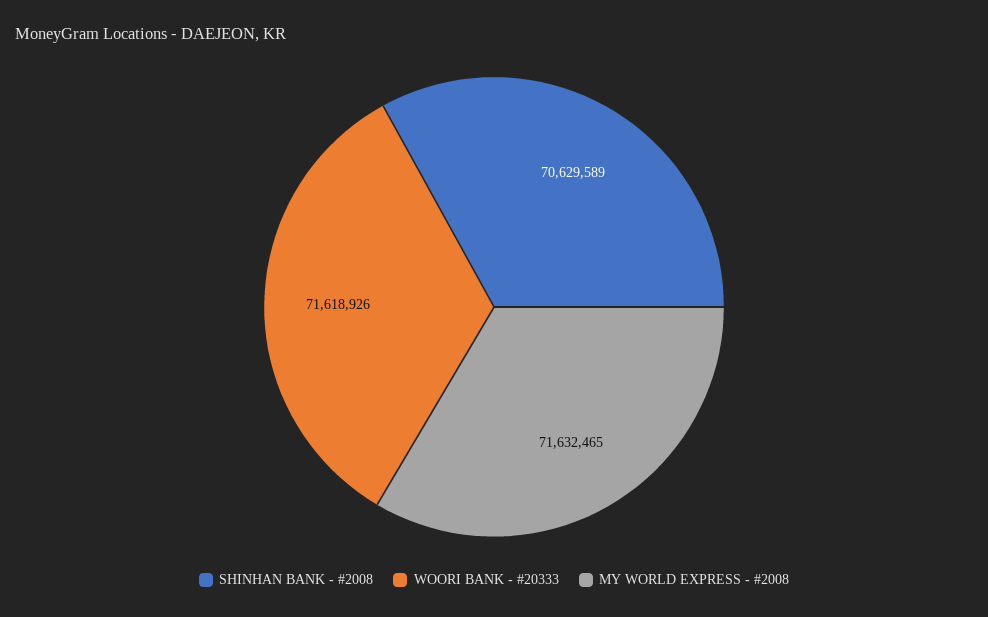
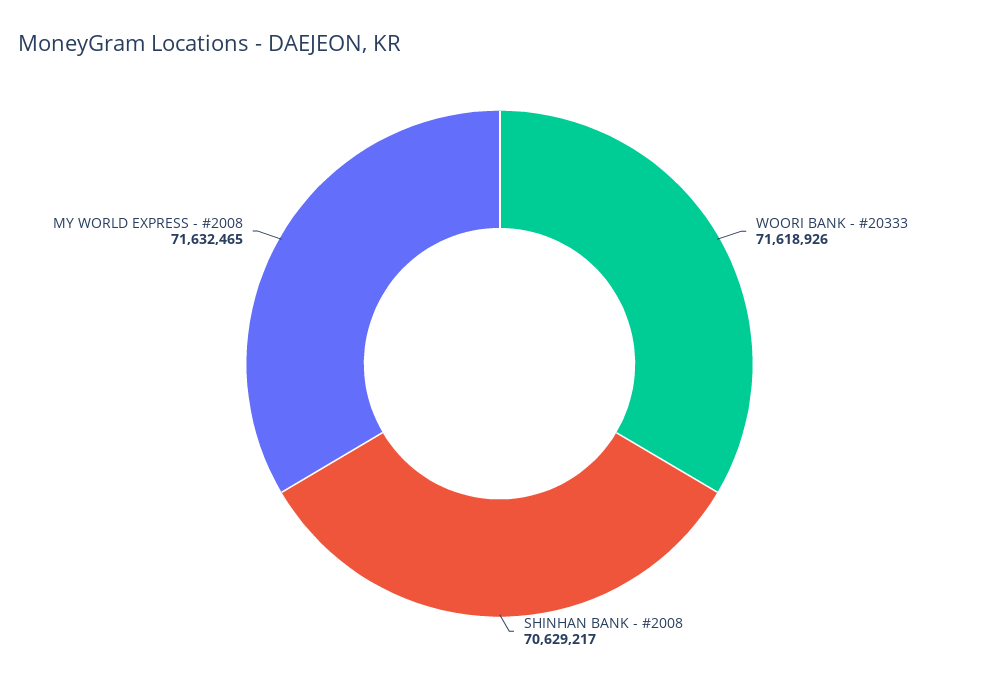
  {
-   "SHINHAN BANK - #2008": 70629589,
+   "SHINHAN BANK - #2008": 70629217,
    "WOORI BANK - #20333": 71618926,
    "MY WORLD EXPRESS - #2008": 71632465
  }

